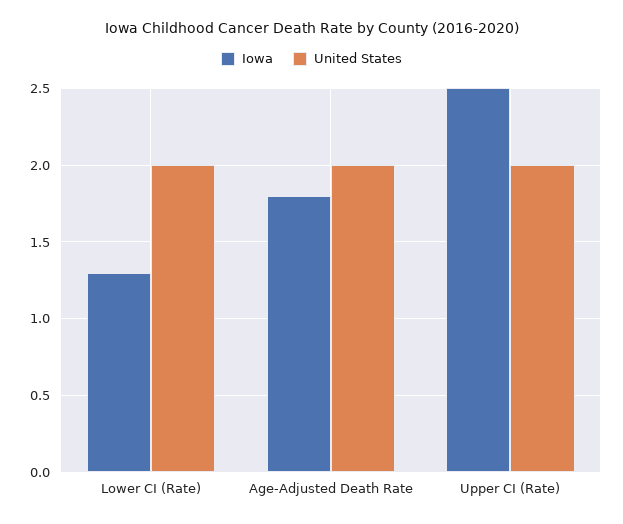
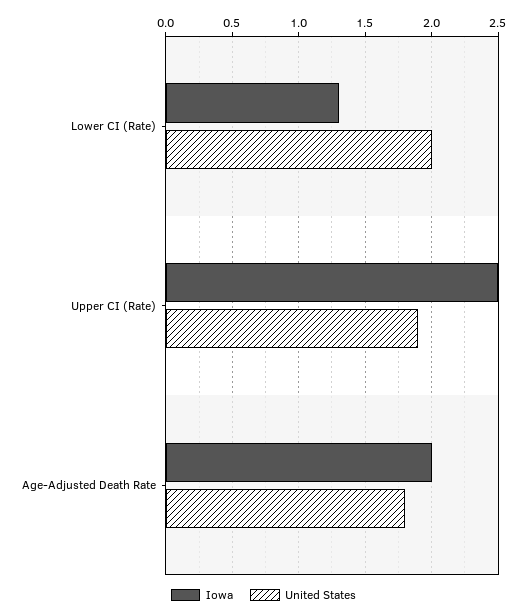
  {
    "Iowa": {
      "Lower CI (Rate)": 1.3,
-     "Age-Adjusted Death Rate": 1.8,
+     "Age-Adjusted Death Rate": 2,
      "Upper CI (Rate)": 2.5
    },
    "United States": {
      "Lower CI (Rate)": 2,
-     "Age-Adjusted Death Rate": 2,
+     "Age-Adjusted Death Rate": 1.8,
-     "Upper CI (Rate)": 2
+     "Upper CI (Rate)": 1.9
    }
  }

